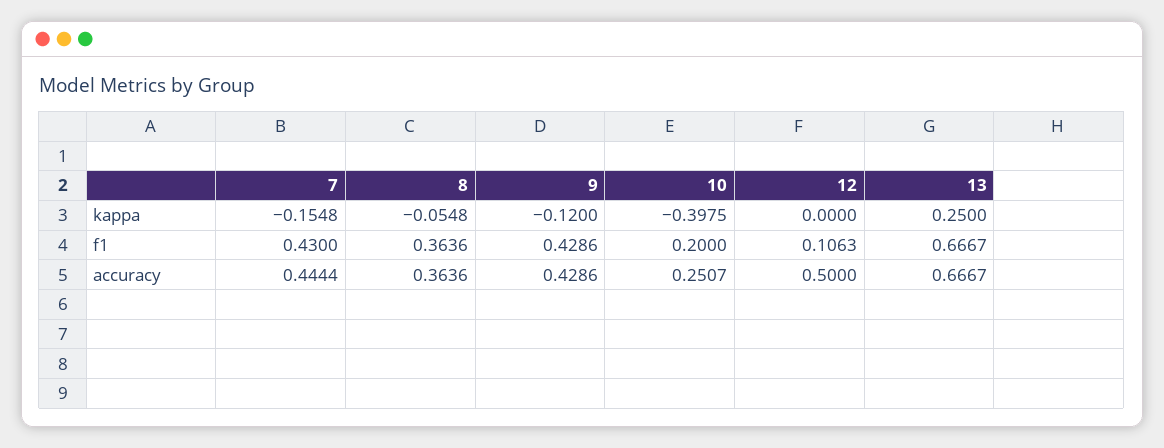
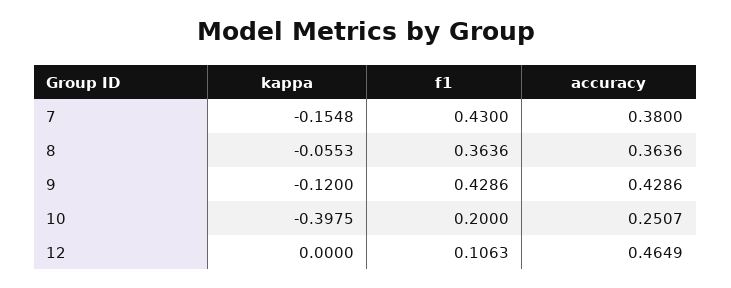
  {
    "7": {
      "kappa": -0.1548,
      "f1": 0.43,
-     "accuracy": 0.4444
+     "accuracy": 0.38
    },
    "8": {
-     "kappa": -0.0548,
+     "kappa": -0.0553,
      "f1": 0.3636,
      "accuracy": 0.3636
    },
    "9": {
      "kappa": -0.12,
      "f1": 0.4286,
      "accuracy": 0.4286
    },
    "10": {
      "kappa": -0.3975,
      "f1": 0.2,
      "accuracy": 0.2507
    },
    "12": {
      "kappa": 0,
      "f1": 0.1063,
-     "accuracy": 0.5
+     "accuracy": 0.4649
-   },
+   }
-   "13": {
-     "kappa": 0.25,
-     "f1": 0.6667,
-     "accuracy": 0.6667
-   }
  }

